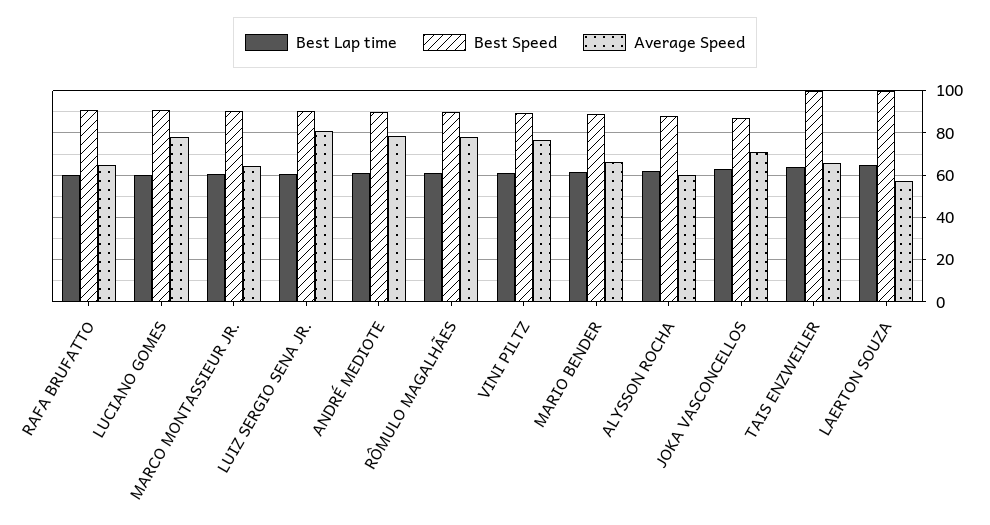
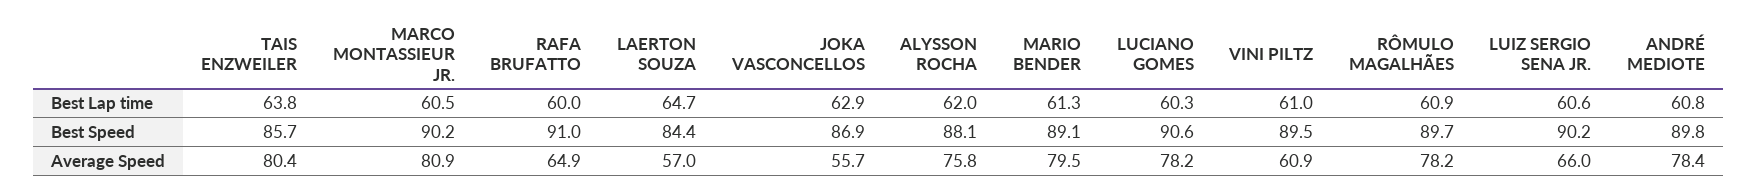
  {
    "Best Lap time": {
      "RAFA BRUFATTO": 60,
      "LUCIANO GOMES": 60.3,
      "MARCO MONTASSIEUR JR.": 60.5,
      "LUIZ SERGIO SENA JR.": 60.6,
      "ANDRÉ MEDIOTE": 60.8,
      "RÔMULO MAGALHÃES": 60.9,
      "VINI PILTZ": 61,
      "MARIO BENDER": 61.3,
      "ALYSSON ROCHA": 62,
      "JOKA VASCONCELLOS": 62.9,
      "TAIS ENZWEILER": 63.8,
      "LAERTON SOUZA": 64.7
    },
    "Best Speed": {
      "RAFA BRUFATTO": 91,
      "LUCIANO GOMES": 90.6,
      "MARCO MONTASSIEUR JR.": 90.2,
      "LUIZ SERGIO SENA JR.": 90.2,
      "ANDRÉ MEDIOTE": 89.8,
      "RÔMULO MAGALHÃES": 89.7,
      "VINI PILTZ": 89.5,
      "MARIO BENDER": 89.1,
      "ALYSSON ROCHA": 88.1,
      "JOKA VASCONCELLOS": 86.9,
-     "TAIS ENZWEILER": 100,
+     "TAIS ENZWEILER": 85.7,
-     "LAERTON SOUZA": 100
+     "LAERTON SOUZA": 84.4
    },
    "Average Speed": {
      "RAFA BRUFATTO": 64.9,
      "LUCIANO GOMES": 78.2,
-     "MARCO MONTASSIEUR JR.": 65,
+     "MARCO MONTASSIEUR JR.": 80.9,
-     "LUIZ SERGIO SENA JR.": 80,
+     "LUIZ SERGIO SENA JR.": 66,
      "ANDRÉ MEDIOTE": 78.4,
      "RÔMULO MAGALHÃES": 78.2,
-     "VINI PILTZ": 75,
+     "VINI PILTZ": 60.9,
-     "MARIO BENDER": 65,
+     "MARIO BENDER": 79.5,
-     "ALYSSON ROCHA": 60,
+     "ALYSSON ROCHA": 75.8,
-     "JOKA VASCONCELLOS": 70,
+     "JOKA VASCONCELLOS": 55.7,
-     "TAIS ENZWEILER": 65,
+     "TAIS ENZWEILER": 80.4,
      "LAERTON SOUZA": 57
    }
  }

